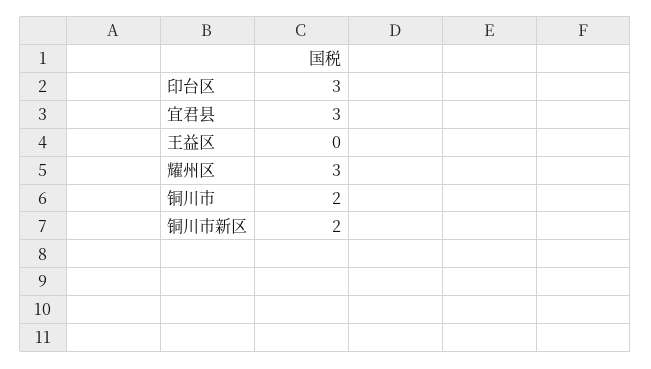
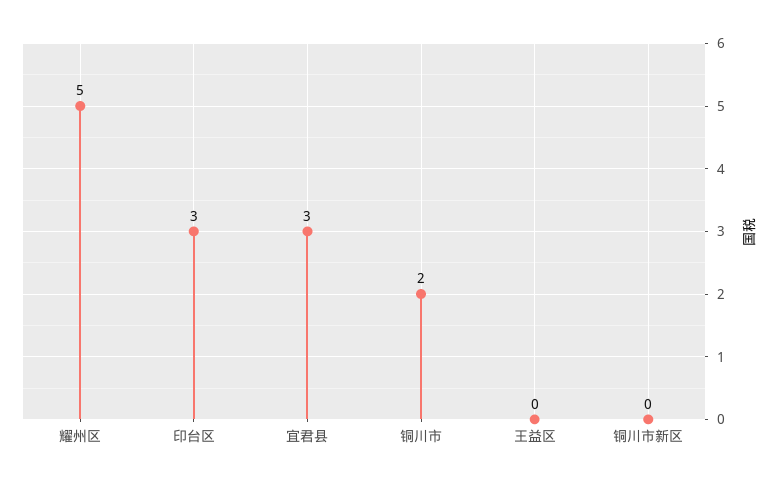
  {
    "印台区": 3,
    "宜君县": 3,
    "王益区": 0,
-   "耀州区": 3,
+   "耀州区": 5,
    "铜川市": 2,
-   "铜川市新区": 2
+   "铜川市新区": 0
  }

